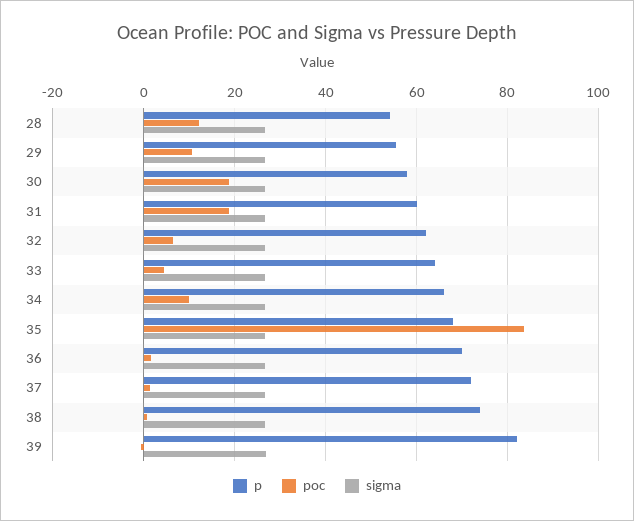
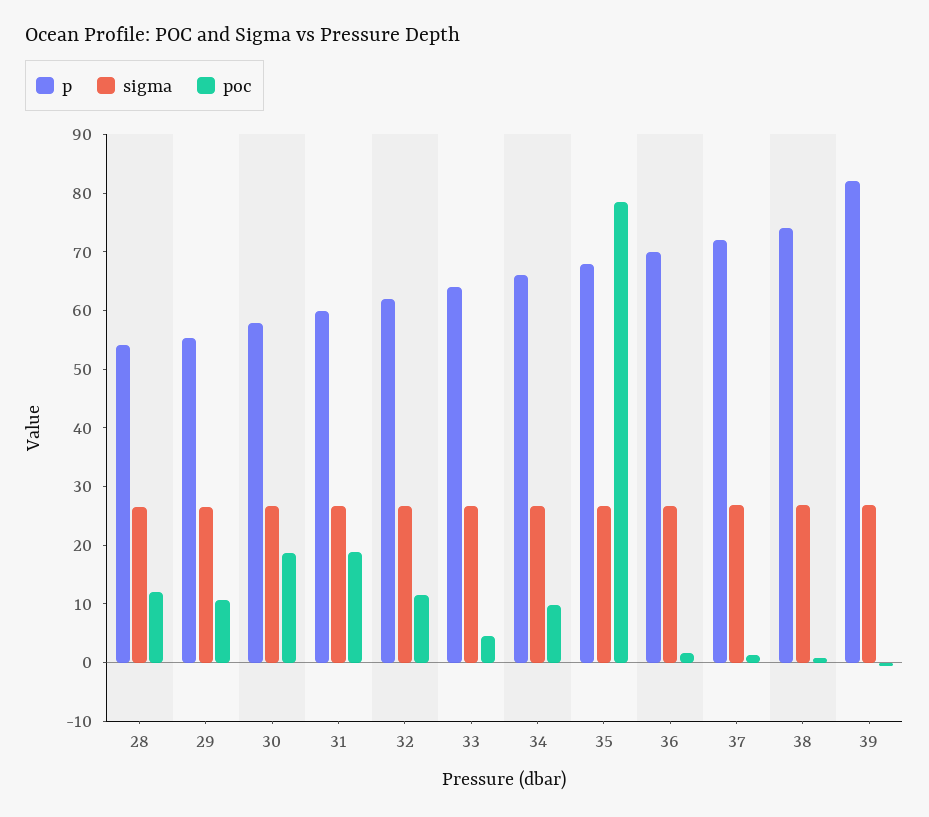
  {
    "p": {
      "28": 54,
      "29": 56,
      "30": 58,
      "31": 60,
      "32": 62,
      "33": 64,
      "34": 66,
      "35": 68,
      "36": 70,
      "37": 72,
      "38": 74,
      "39": 82
    },
    "poc": {
      "28": 12,
      "29": 10,
      "30": 18,
      "31": 18,
-     "32": 6,
+     "32": 12,
      "33": 4,
      "34": 10,
-     "35": 84,
+     "35": 78,
      "36": 2,
      "37": 2,
      "38": 0,
      "39": 0
    },
    "sigma": {
      "28": 26,
      "29": 26,
      "30": 26,
      "31": 26,
      "32": 26,
      "33": 26,
      "34": 26,
      "35": 26,
      "36": 26,
      "37": 26,
      "38": 26,
      "39": 26
    }
  }

